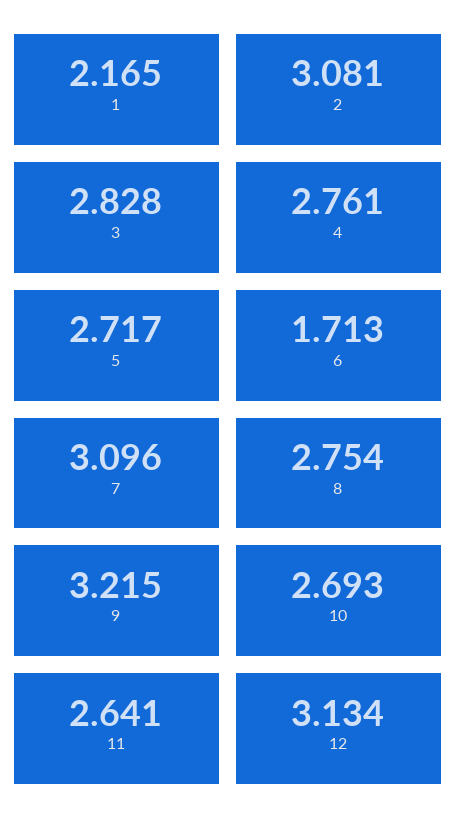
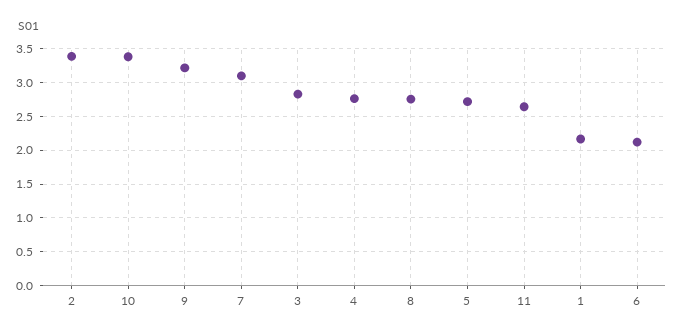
  {
    "1": 2.165,
-   "2": 3.081,
+   "2": 3.4,
    "3": 2.828,
    "4": 2.761,
    "5": 2.717,
-   "6": 1.713,
+   "6": 2.1,
    "7": 3.096,
    "8": 2.754,
    "9": 3.215,
-   "10": 2.693,
+   "10": 3.4,
-   "11": 2.641,
+   "11": 2.641
-   "12": 3.134
  }

